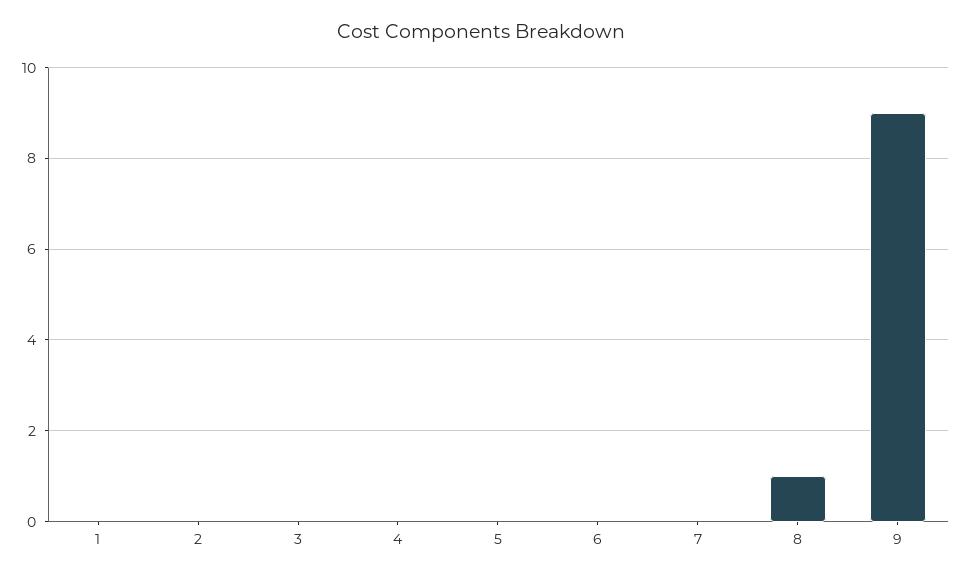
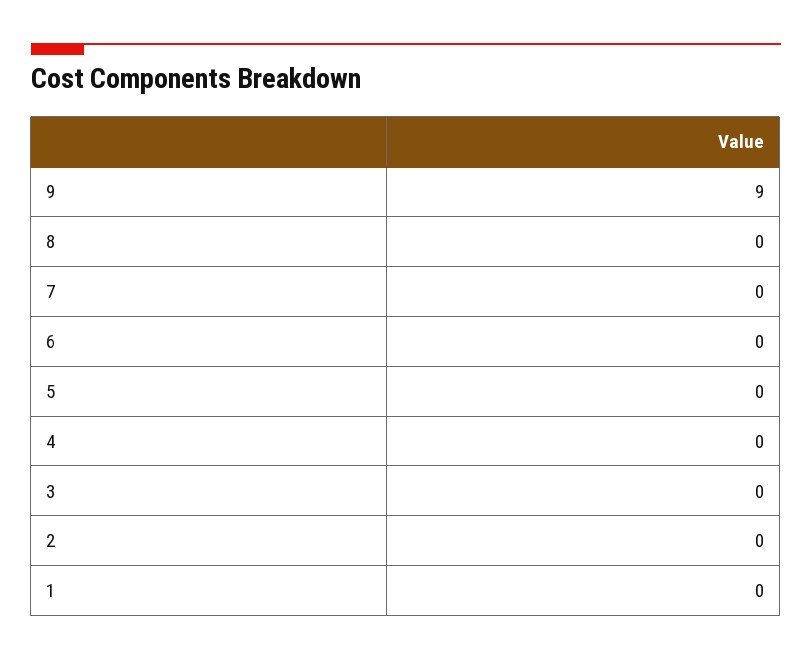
  {
    "1": 0,
    "2": 0,
    "3": 0,
    "4": 0,
    "5": 0,
    "6": 0,
    "7": 0,
-   "8": 1,
+   "8": 0,
    "9": 9
  }

